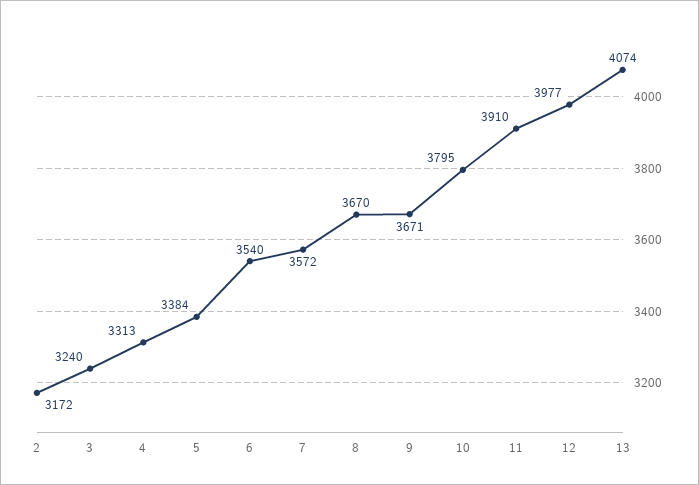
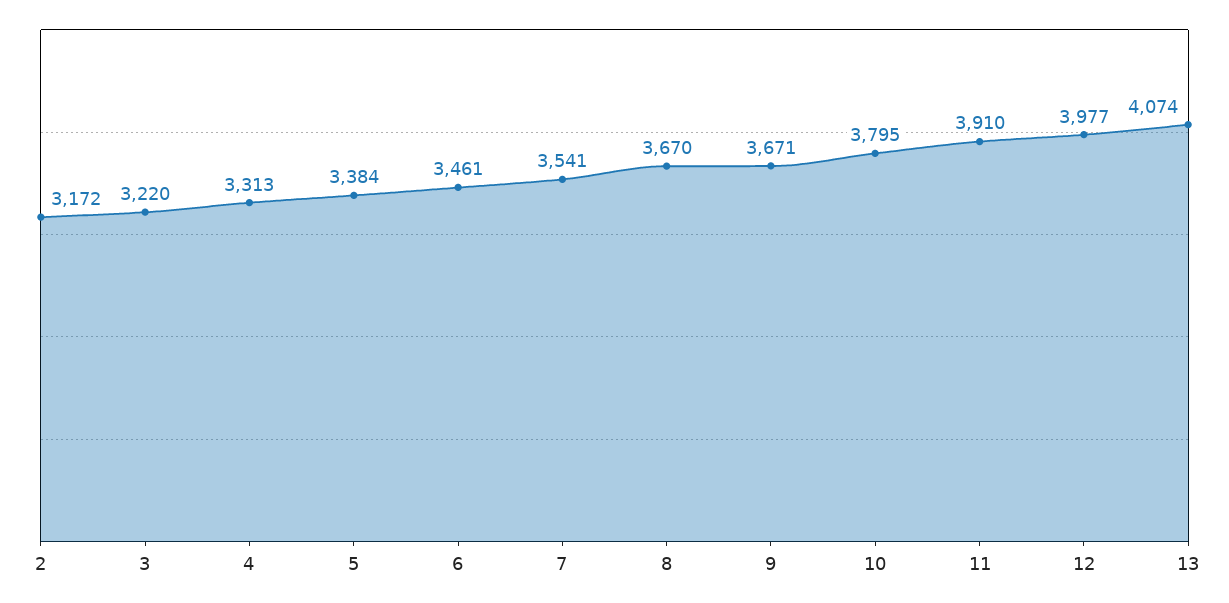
  {
    "2": 3172,
-   "3": 3240,
+   "3": 3220,
    "4": 3313,
    "5": 3384,
-   "6": 3540,
+   "6": 3461,
-   "7": 3572,
+   "7": 3541,
    "8": 3670,
    "9": 3671,
    "10": 3795,
    "11": 3910,
    "12": 3977,
    "13": 4074
  }

